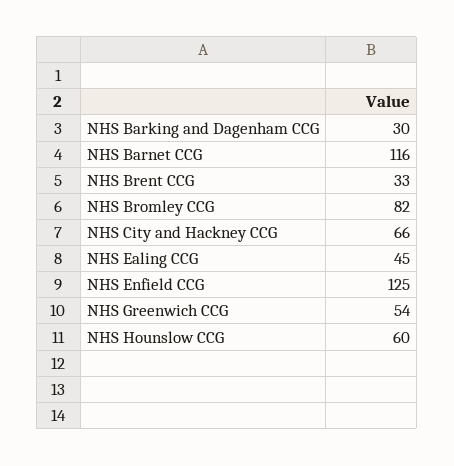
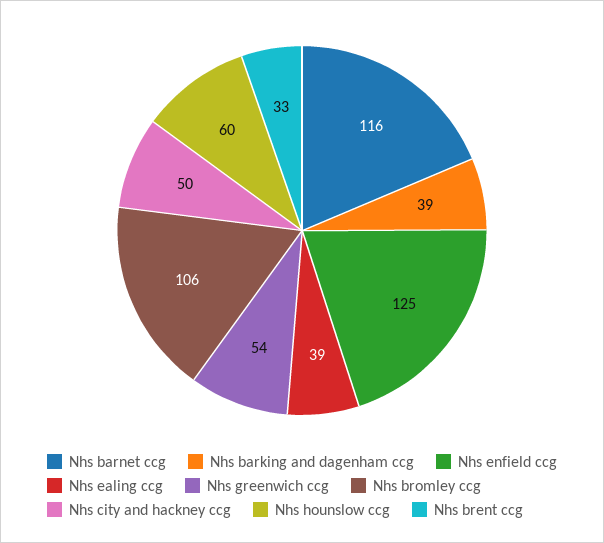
  {
-   "NHS Barking and Dagenham CCG": 30,
+   "NHS Barking and Dagenham CCG": 39,
    "NHS Barnet CCG": 116,
    "NHS Brent CCG": 33,
-   "NHS Bromley CCG": 82,
+   "NHS Bromley CCG": 106,
-   "NHS City and Hackney CCG": 66,
+   "NHS City and Hackney CCG": 50,
-   "NHS Ealing CCG": 45,
+   "NHS Ealing CCG": 39,
    "NHS Enfield CCG": 125,
    "NHS Greenwich CCG": 54,
    "NHS Hounslow CCG": 60
  }

